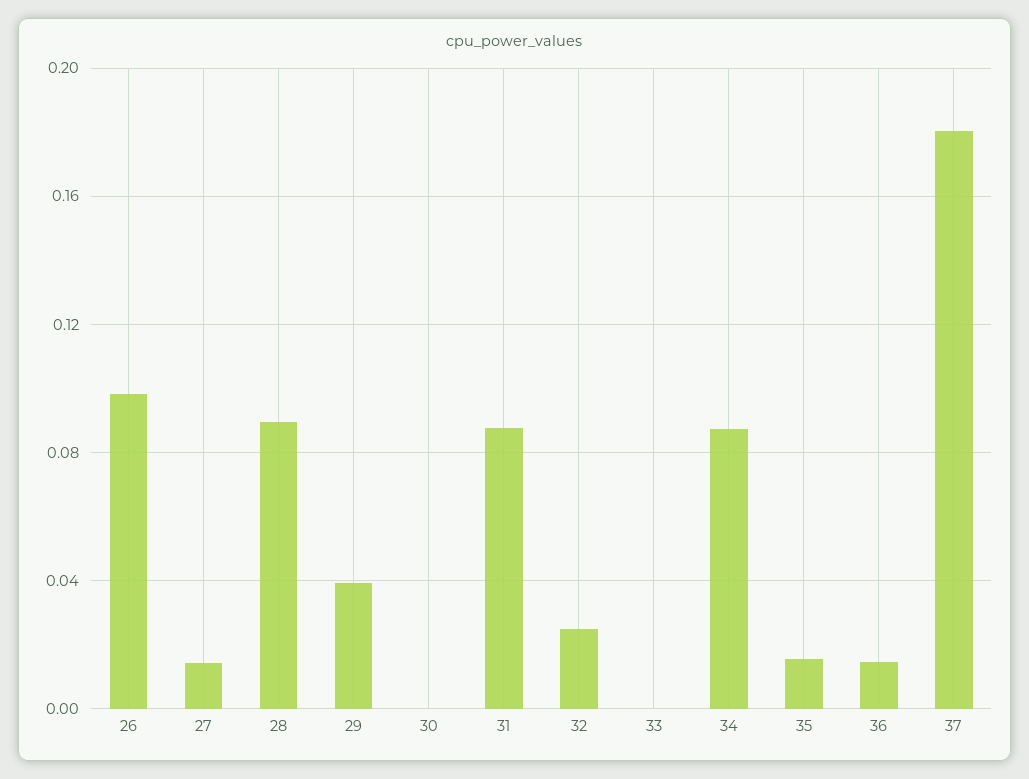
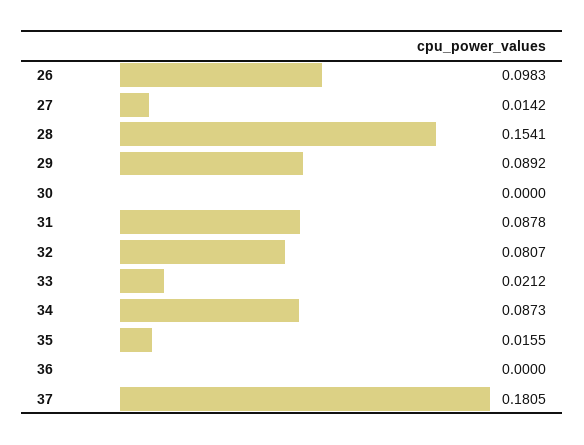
  {
    "26": 0.0983,
    "27": 0.0142,
-   "28": 0.09,
+   "28": 0.1541,
-   "29": 0.04,
+   "29": 0.0892,
    "30": 0,
    "31": 0.0878,
-   "32": 0.025,
+   "32": 0.0807,
-   "33": 0,
+   "33": 0.0212,
    "34": 0.0873,
    "35": 0.0155,
-   "36": 0.015,
+   "36": 0,
    "37": 0.1805
  }

